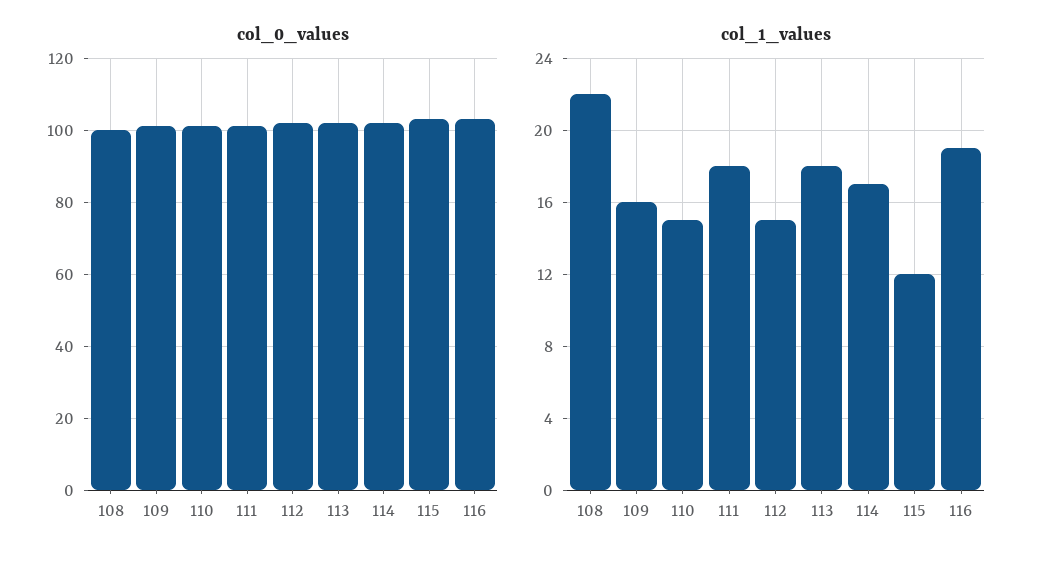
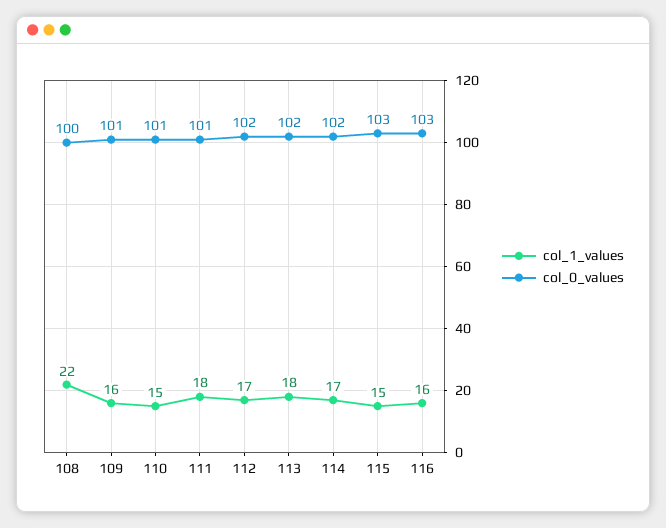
  {
    "col_0_values": {
      "108": 100,
      "109": 101,
      "110": 101,
      "111": 101,
      "112": 102,
      "113": 102,
      "114": 102,
      "115": 103,
      "116": 103
    },
    "col_1_values": {
      "108": 22,
      "109": 16,
      "110": 15,
      "111": 18,
-     "112": 15,
+     "112": 17,
      "113": 18,
      "114": 17,
-     "115": 12,
+     "115": 15,
-     "116": 19
+     "116": 16
    }
  }

